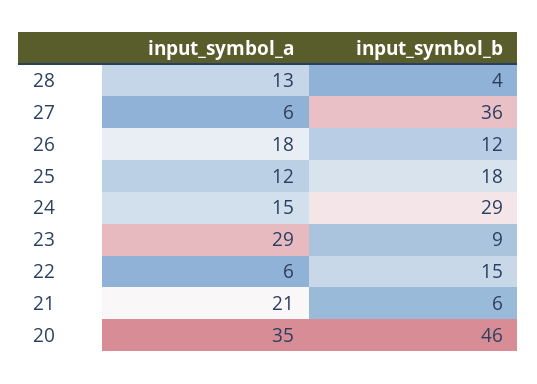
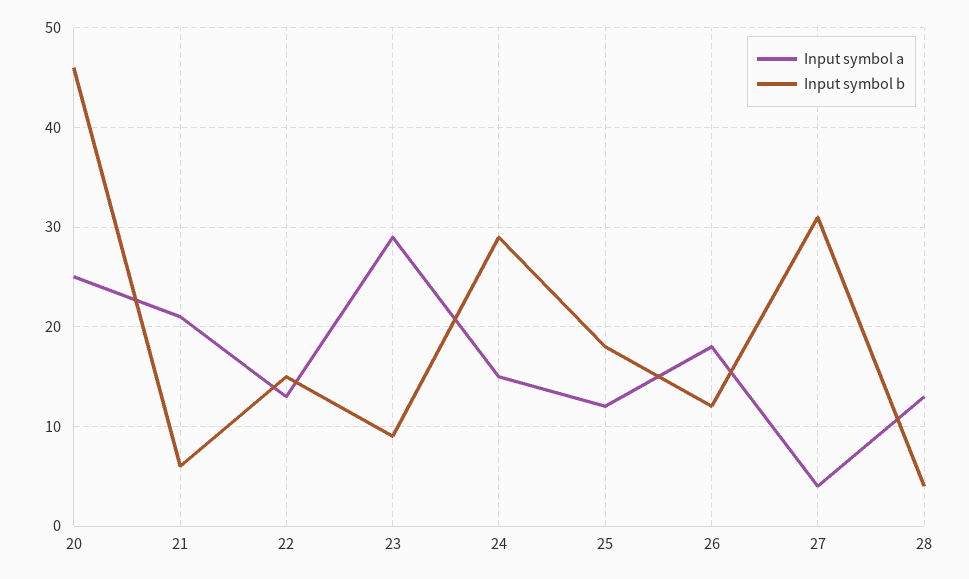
  {
    "input_symbol_a": {
      "28": 13,
-     "27": 6,
+     "27": 4,
      "26": 18,
      "25": 12,
      "24": 15,
      "23": 29,
-     "22": 6,
+     "22": 13,
      "21": 21,
-     "20": 35
+     "20": 25
    },
    "input_symbol_b": {
      "28": 4,
-     "27": 36,
+     "27": 31,
      "26": 12,
      "25": 18,
      "24": 29,
      "23": 9,
      "22": 15,
      "21": 6,
      "20": 46
    }
  }

